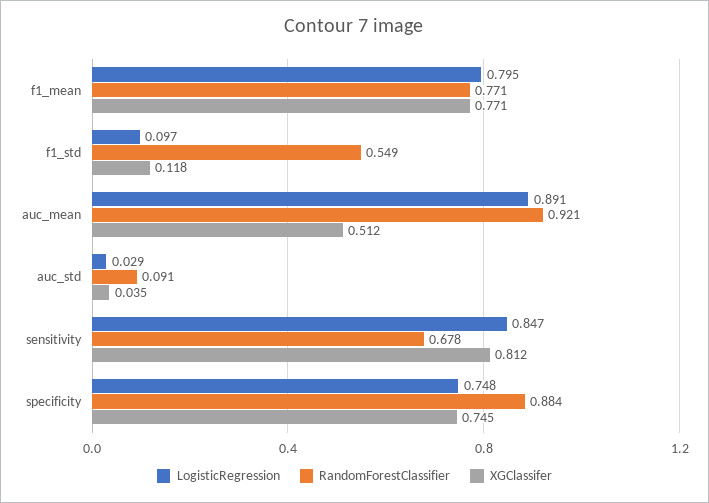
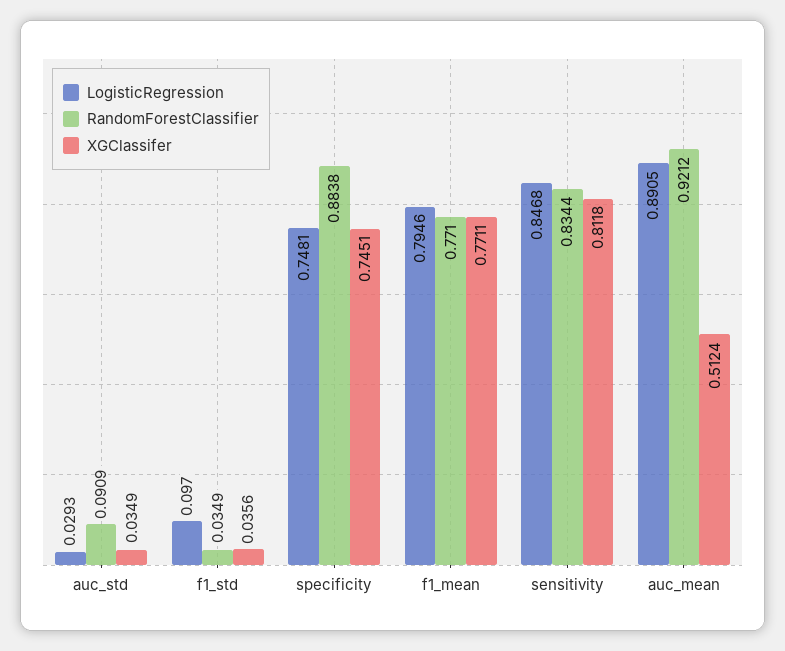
  {
    "LogisticRegression": {
      "f1_mean": 0.7946,
      "f1_std": 0.097,
      "auc_mean": 0.8905,
      "auc_std": 0.0293,
      "sensitivity": 0.8468,
      "specificity": 0.7481
    },
    "RandomForestClassifier": {
      "f1_mean": 0.771,
-     "f1_std": 0.549,
+     "f1_std": 0.0349,
      "auc_mean": 0.9212,
      "auc_std": 0.0909,
-     "sensitivity": 0.678,
+     "sensitivity": 0.8344,
      "specificity": 0.8838
    },
    "XGClassifer": {
      "f1_mean": 0.7711,
-     "f1_std": 0.118,
+     "f1_std": 0.0356,
      "auc_mean": 0.5124,
      "auc_std": 0.0349,
      "sensitivity": 0.8118,
      "specificity": 0.7451
    }
  }

